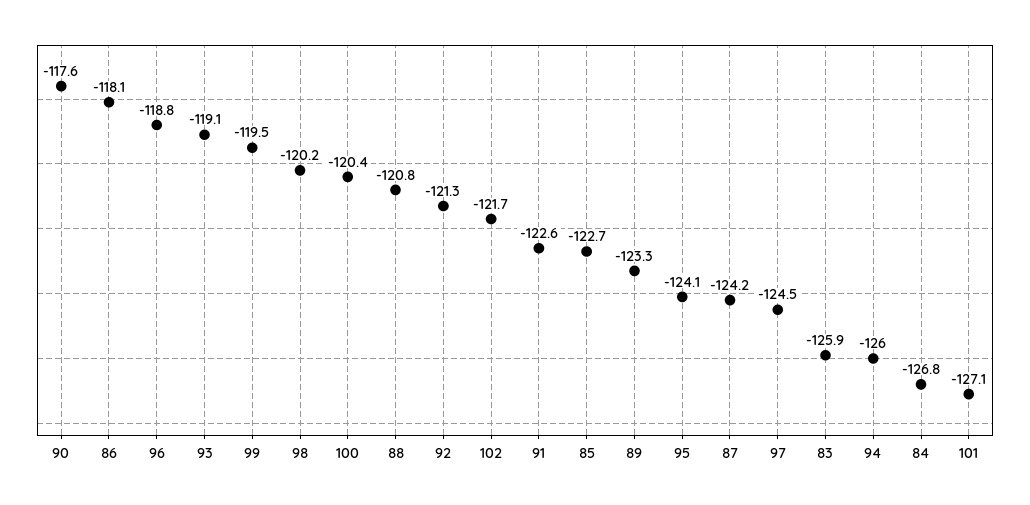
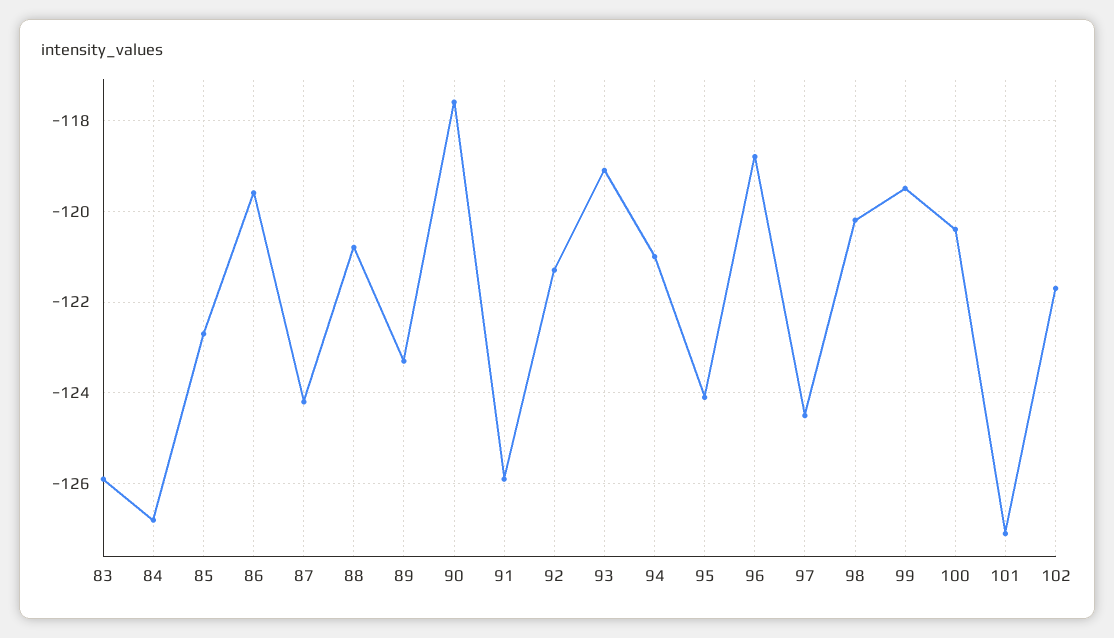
  {
    "90": -117.6,
-   "86": -118.1,
+   "86": -119.5,
    "96": -118.8,
    "93": -119.1,
    "99": -119.5,
    "98": -120.2,
    "100": -120.4,
    "88": -120.8,
    "92": -121.3,
    "102": -121.7,
-   "91": -122.6,
+   "91": -126,
    "85": -122.7,
    "89": -123.3,
    "95": -124.1,
    "87": -124.2,
    "97": -124.5,
    "83": -125.9,
-   "94": -126,
+   "94": -121,
    "84": -126.8,
    "101": -127.1
  }

